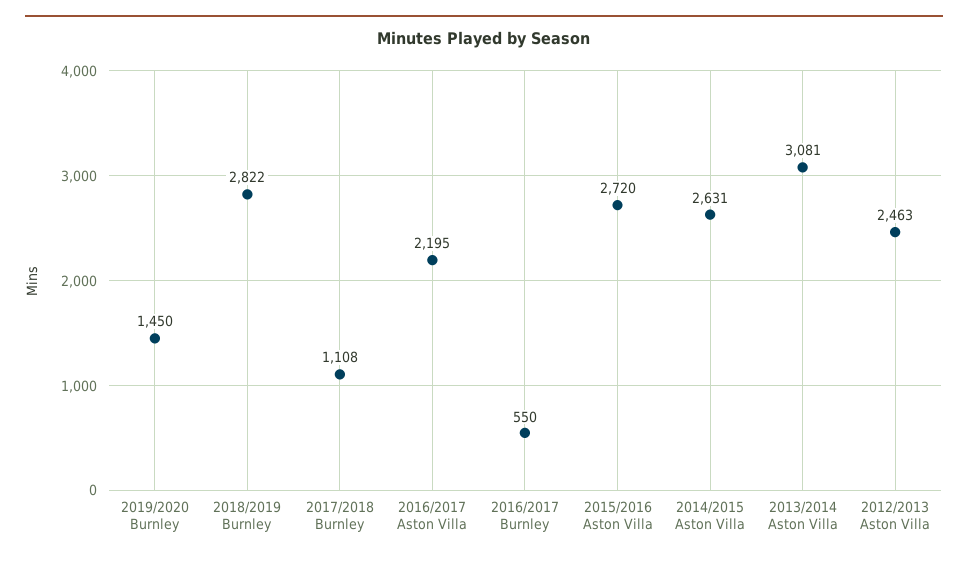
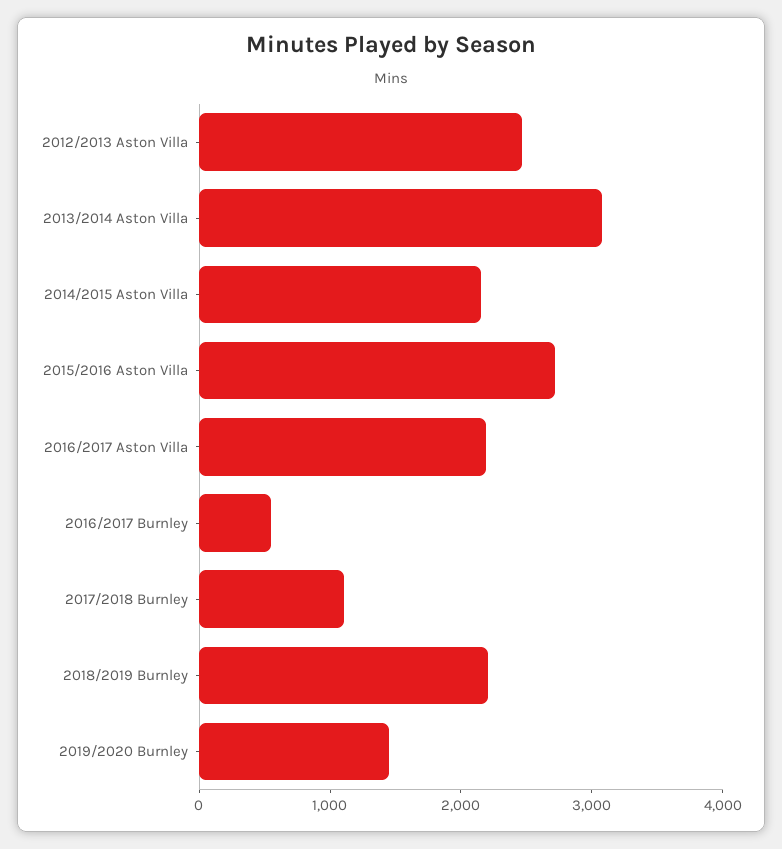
  {
    "2019/2020 Burnley": 1450,
-   "2018/2019 Burnley": 2822,
+   "2018/2019 Burnley": 2200,
    "2017/2018 Burnley": 1108,
    "2016/2017 Aston Villa": 2195,
    "2016/2017 Burnley": 550,
    "2015/2016 Aston Villa": 2720,
-   "2014/2015 Aston Villa": 2631,
+   "2014/2015 Aston Villa": 2200,
    "2013/2014 Aston Villa": 3081,
    "2012/2013 Aston Villa": 2463
  }

